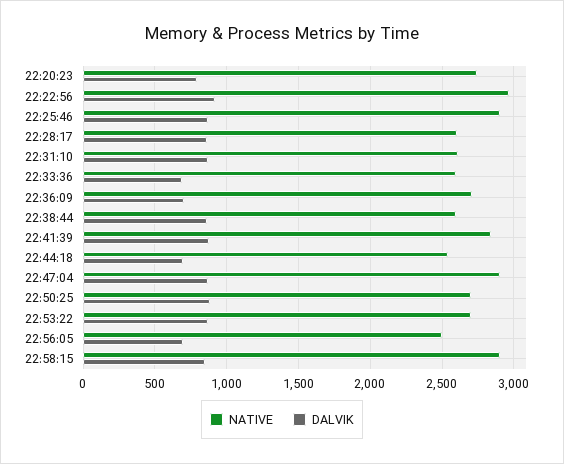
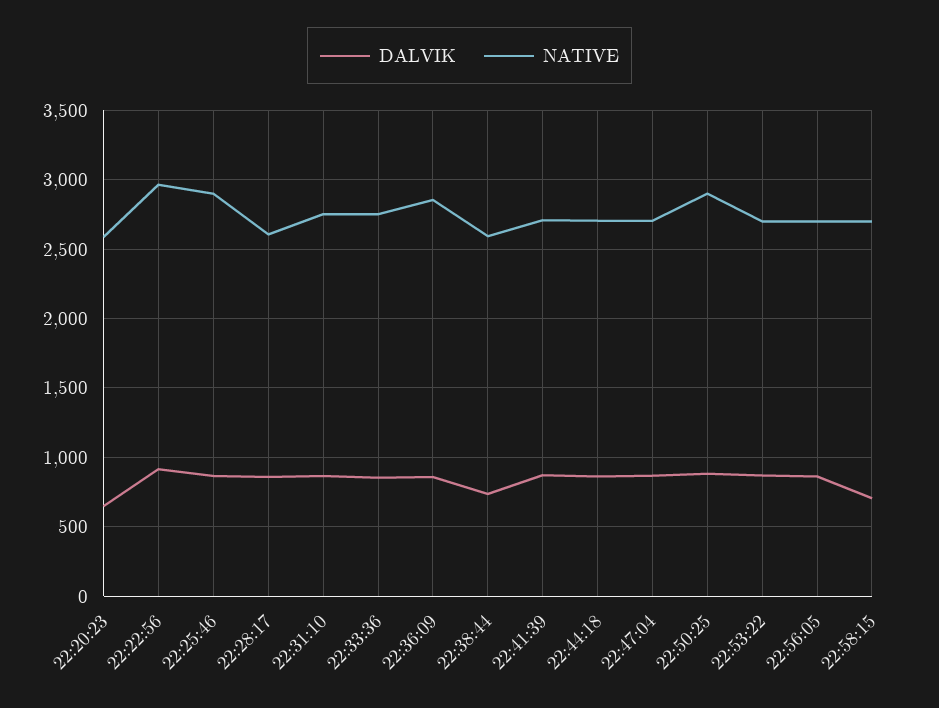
  {
    "NATIVE": {
-     "22:20:23": 2750,
+     "22:20:23": 2600,
      "22:22:56": 2950,
      "22:25:46": 2900,
      "22:28:17": 2600,
-     "22:31:10": 2600,
+     "22:31:10": 2750,
-     "22:33:36": 2600,
+     "22:33:36": 2750,
-     "22:36:09": 2700,
+     "22:36:09": 2850,
      "22:38:44": 2600,
-     "22:41:39": 2850,
+     "22:41:39": 2700,
-     "22:44:18": 2550,
+     "22:44:18": 2700,
-     "22:47:04": 2900,
+     "22:47:04": 2700,
-     "22:50:25": 2700,
+     "22:50:25": 2900,
      "22:53:22": 2700,
-     "22:56:05": 2500,
+     "22:56:05": 2700,
-     "22:58:15": 2900
+     "22:58:15": 2700
    },
    "DALVIK": {
-     "22:20:23": 800,
+     "22:20:23": 650,
      "22:22:56": 900,
      "22:25:46": 850,
      "22:28:17": 850,
      "22:31:10": 850,
-     "22:33:36": 700,
+     "22:33:36": 850,
-     "22:36:09": 700,
+     "22:36:09": 850,
-     "22:38:44": 850,
+     "22:38:44": 750,
      "22:41:39": 850,
-     "22:44:18": 700,
+     "22:44:18": 850,
      "22:47:04": 850,
      "22:50:25": 900,
      "22:53:22": 850,
-     "22:56:05": 700,
+     "22:56:05": 850,
-     "22:58:15": 850
+     "22:58:15": 700
    }
  }

